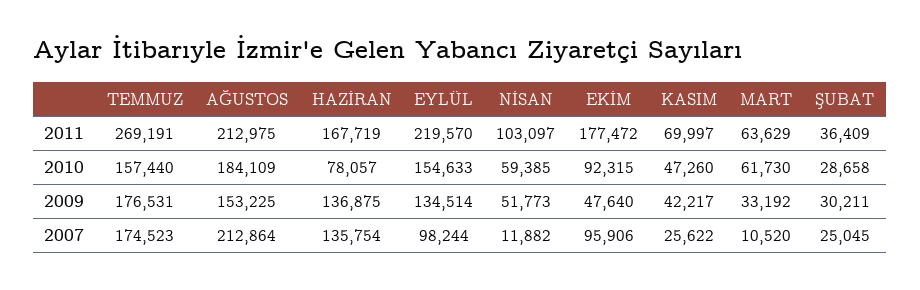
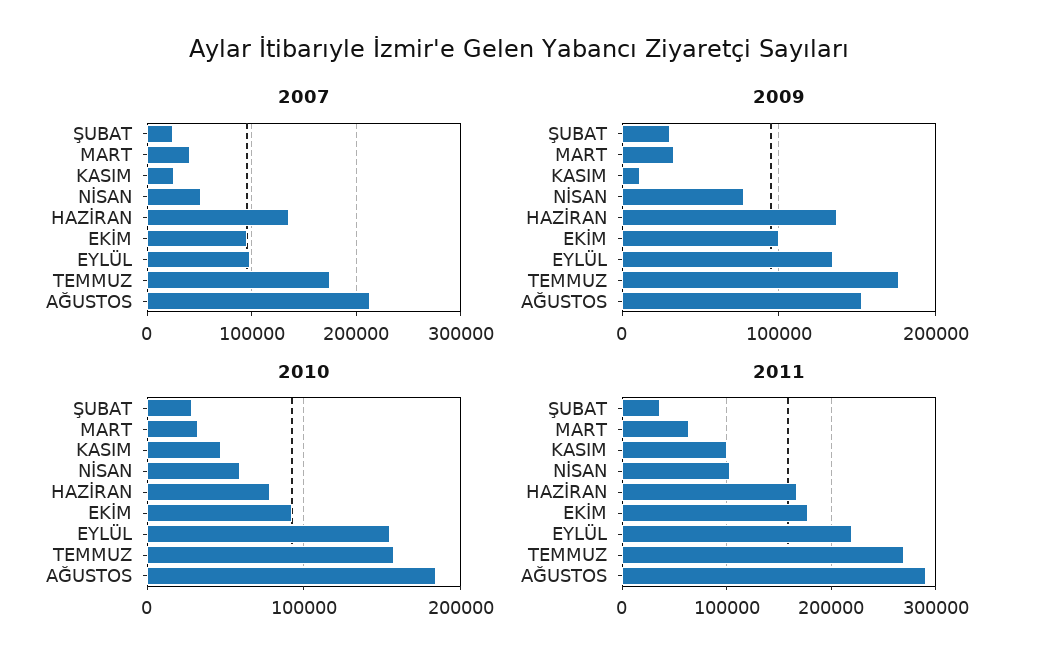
  {
    "2011": {
      "TEMMUZ": 269191,
-     "AĞUSTOS": 212975,
+     "AĞUSTOS": 290000,
      "HAZİRAN": 167719,
      "EYLÜL": 219570,
      "NİSAN": 103097,
      "EKİM": 177472,
-     "KASIM": 69997,
+     "KASIM": 100000,
      "MART": 63629,
      "ŞUBAT": 36409
    },
    "2010": {
      "TEMMUZ": 157440,
      "AĞUSTOS": 184109,
      "HAZİRAN": 78057,
      "EYLÜL": 154633,
      "NİSAN": 59385,
      "EKİM": 92315,
      "KASIM": 47260,
-     "MART": 61730,
+     "MART": 30000,
      "ŞUBAT": 28658
    },
    "2009": {
      "TEMMUZ": 176531,
      "AĞUSTOS": 153225,
      "HAZİRAN": 136875,
      "EYLÜL": 134514,
-     "NİSAN": 51773,
+     "NİSAN": 80000,
-     "EKİM": 47640,
+     "EKİM": 100000,
-     "KASIM": 42217,
+     "KASIM": 10000,
      "MART": 33192,
      "ŞUBAT": 30211
    },
    "2007": {
      "TEMMUZ": 174523,
      "AĞUSTOS": 212864,
      "HAZİRAN": 135754,
      "EYLÜL": 98244,
-     "NİSAN": 11882,
+     "NİSAN": 50000,
      "EKİM": 95906,
      "KASIM": 25622,
-     "MART": 10520,
+     "MART": 40000,
      "ŞUBAT": 25045
    }
  }

